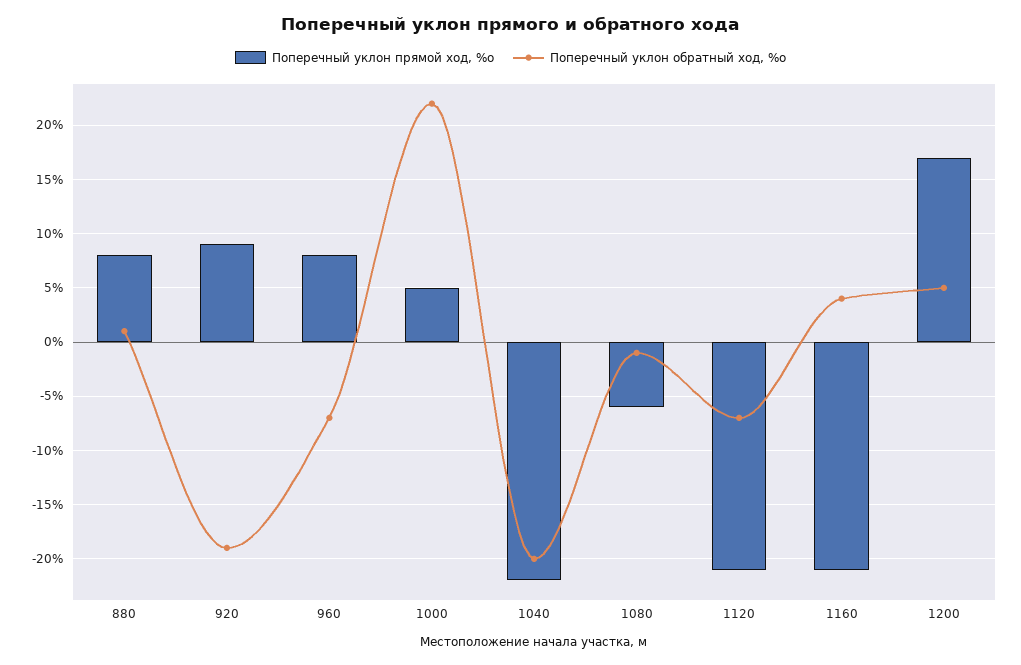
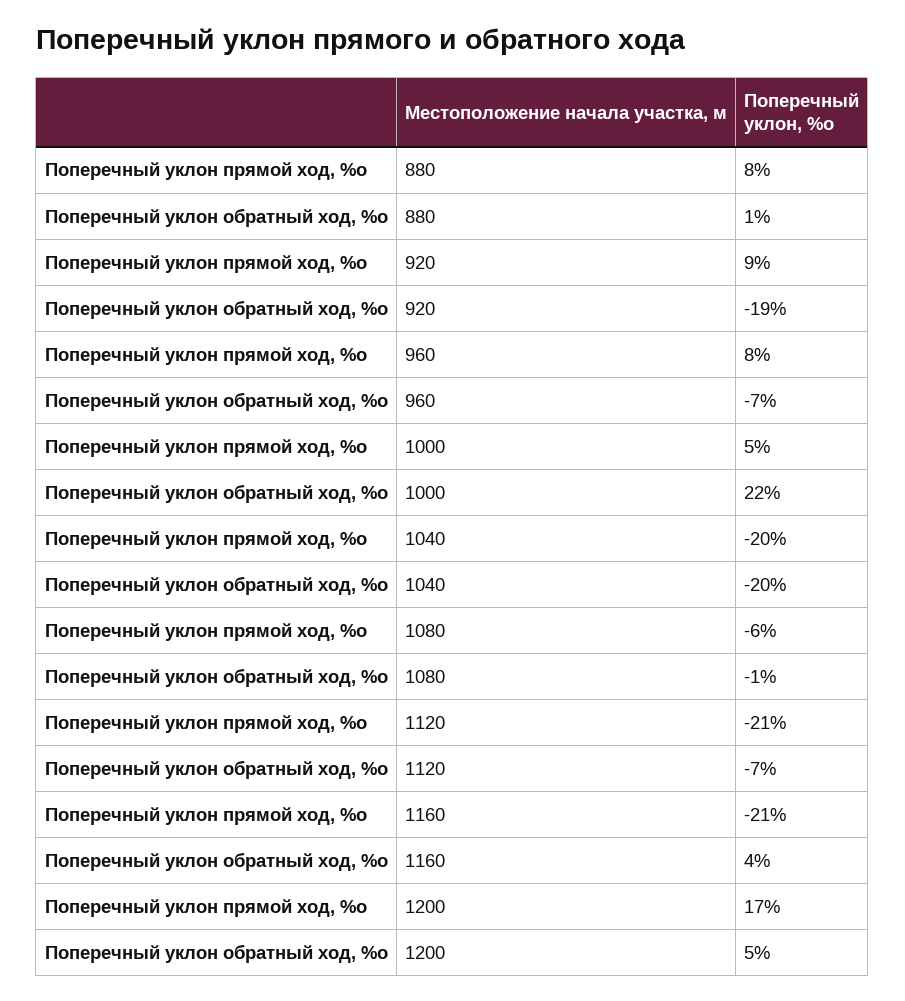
  {
    "Поперечный уклон прямой ход, %о": {
      "880": 8,
      "920": 9,
      "960": 8,
      "1000": 5,
-     "1040": -22,
+     "1040": -20,
      "1080": -6,
      "1120": -21,
      "1160": -21,
      "1200": 17
    },
    "Поперечный уклон обратный ход, %о": {
      "880": 1,
      "920": -19,
      "960": -7,
      "1000": 22,
      "1040": -20,
      "1080": -1,
      "1120": -7,
      "1160": 4,
      "1200": 5
    }
  }

